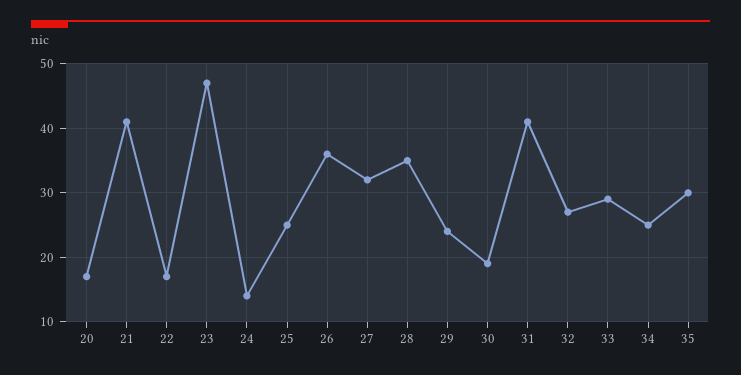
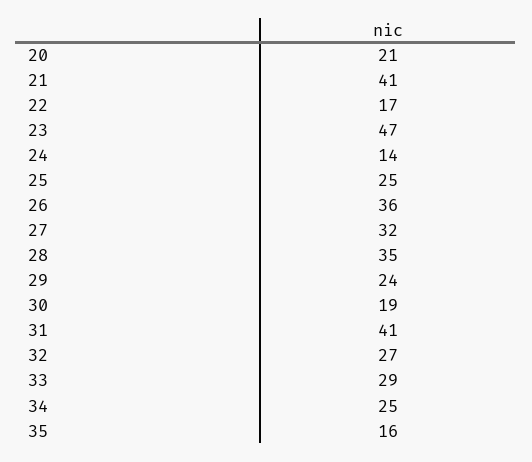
  {
-   "20": 17,
+   "20": 21,
    "21": 41,
    "22": 17,
    "23": 47,
    "24": 14,
    "25": 25,
    "26": 36,
    "27": 32,
    "28": 35,
    "29": 24,
    "30": 19,
    "31": 41,
    "32": 27,
    "33": 29,
    "34": 25,
-   "35": 30
+   "35": 16
  }

